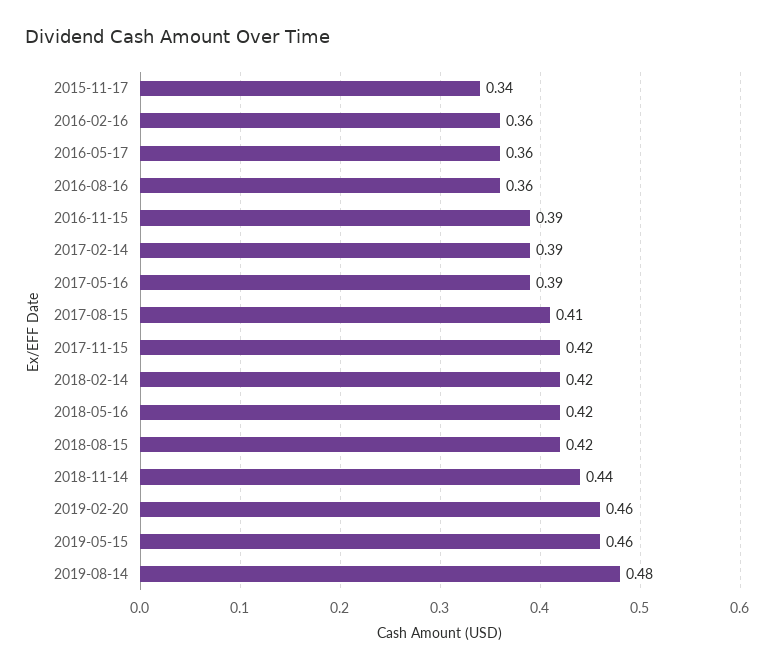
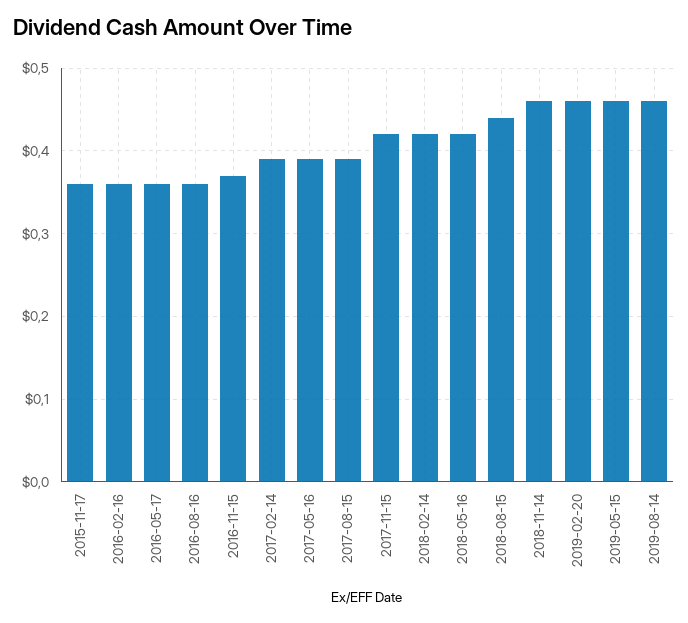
  {
-   "2015-11-17": 0.34,
+   "2015-11-17": 0.36,
    "2016-02-16": 0.36,
    "2016-05-17": 0.36,
    "2016-08-16": 0.36,
-   "2016-11-15": 0.39,
+   "2016-11-15": 0.37,
    "2017-02-14": 0.39,
    "2017-05-16": 0.39,
-   "2017-08-15": 0.41,
+   "2017-08-15": 0.39,
    "2017-11-15": 0.42,
    "2018-02-14": 0.42,
    "2018-05-16": 0.42,
-   "2018-08-15": 0.42,
+   "2018-08-15": 0.44,
-   "2018-11-14": 0.44,
+   "2018-11-14": 0.46,
    "2019-02-20": 0.46,
    "2019-05-15": 0.46,
-   "2019-08-14": 0.48
+   "2019-08-14": 0.46
  }

